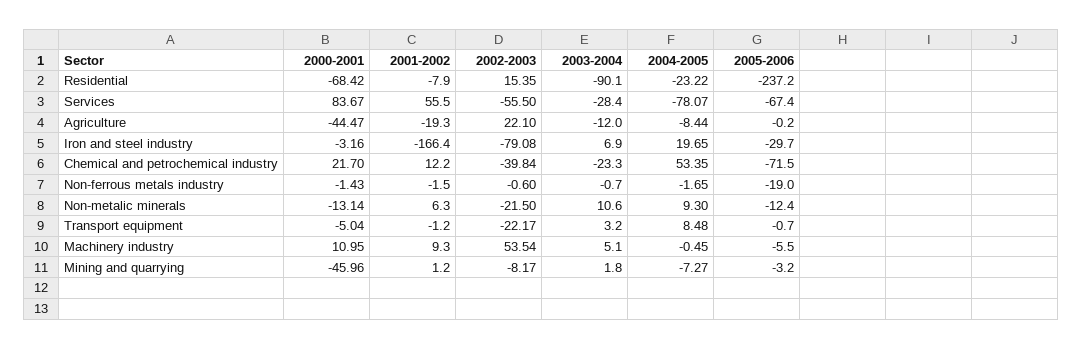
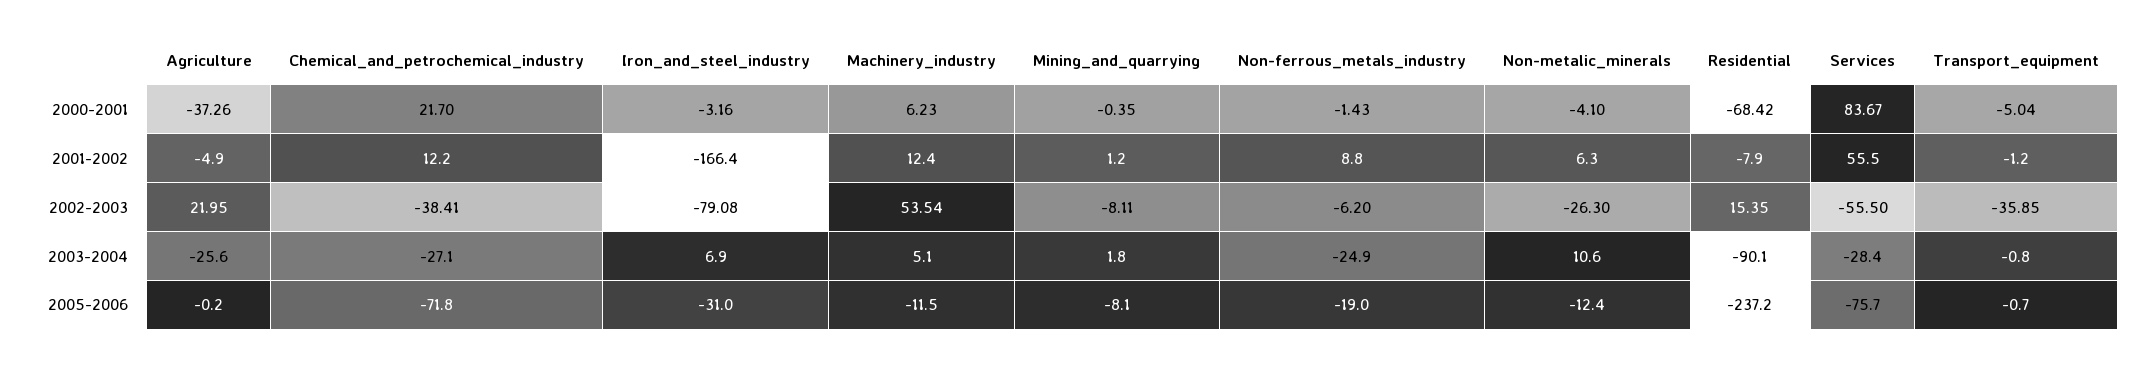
  {
    "2000-2001": {
      "Residential": -68.42,
      "Services": 83.67,
-     "Agriculture": -44.47,
+     "Agriculture": -37.26,
      "Iron and steel industry": -3.16,
      "Chemical and petrochemical industry": 21.7,
      "Non-ferrous metals industry": -1.43,
-     "Non-metalic minerals": -13.14,
+     "Non-metalic minerals": -4.1,
      "Transport equipment": -5.04,
-     "Machinery industry": 10.95,
+     "Machinery industry": 6.23,
-     "Mining and quarrying": -45.96
+     "Mining and quarrying": -0.35
    },
    "2001-2002": {
      "Residential": -7.9,
      "Services": 55.5,
-     "Agriculture": -19.3,
+     "Agriculture": -4.9,
      "Iron and steel industry": -166.4,
      "Chemical and petrochemical industry": 12.2,
-     "Non-ferrous metals industry": -1.5,
+     "Non-ferrous metals industry": 8.8,
      "Non-metalic minerals": 6.3,
      "Transport equipment": -1.2,
-     "Machinery industry": 9.3,
+     "Machinery industry": 12.4,
      "Mining and quarrying": 1.2
    },
    "2002-2003": {
      "Residential": 15.35,
      "Services": -55.5,
-     "Agriculture": 22.1,
+     "Agriculture": 21.95,
      "Iron and steel industry": -79.08,
-     "Chemical and petrochemical industry": -39.84,
+     "Chemical and petrochemical industry": -38.41,
-     "Non-ferrous metals industry": -0.6,
+     "Non-ferrous metals industry": -6.2,
-     "Non-metalic minerals": -21.5,
+     "Non-metalic minerals": -26.3,
-     "Transport equipment": -22.17,
+     "Transport equipment": -35.85,
      "Machinery industry": 53.54,
-     "Mining and quarrying": -8.17
+     "Mining and quarrying": -8.11
    },
    "2003-2004": {
      "Residential": -90.1,
      "Services": -28.4,
-     "Agriculture": -12,
+     "Agriculture": -25.6,
      "Iron and steel industry": 6.9,
-     "Chemical and petrochemical industry": -23.3,
+     "Chemical and petrochemical industry": -27.1,
-     "Non-ferrous metals industry": -0.7,
+     "Non-ferrous metals industry": -24.9,
      "Non-metalic minerals": 10.6,
-     "Transport equipment": 3.2,
+     "Transport equipment": -0.8,
      "Machinery industry": 5.1,
      "Mining and quarrying": 1.8
    },
-   "2004-2005": {
-     "Residential": -23.22,
-     "Services": -78.07,
-     "Agriculture": -8.44,
-     "Iron and steel industry": 19.65,
-     "Chemical and petrochemical industry": 53.35,
-     "Non-ferrous metals industry": -1.65,
-     "Non-metalic minerals": 9.3,
-     "Transport equipment": 8.48,
-     "Machinery industry": -0.45,
-     "Mining and quarrying": -7.27
-   },
    "2005-2006": {
      "Residential": -237.2,
-     "Services": -67.4,
+     "Services": -75.7,
      "Agriculture": -0.2,
-     "Iron and steel industry": -29.7,
+     "Iron and steel industry": -31,
-     "Chemical and petrochemical industry": -71.5,
+     "Chemical and petrochemical industry": -71.8,
      "Non-ferrous metals industry": -19,
      "Non-metalic minerals": -12.4,
      "Transport equipment": -0.7,
-     "Machinery industry": -5.5,
+     "Machinery industry": -11.5,
-     "Mining and quarrying": -3.2
+     "Mining and quarrying": -8.1
    }
  }

